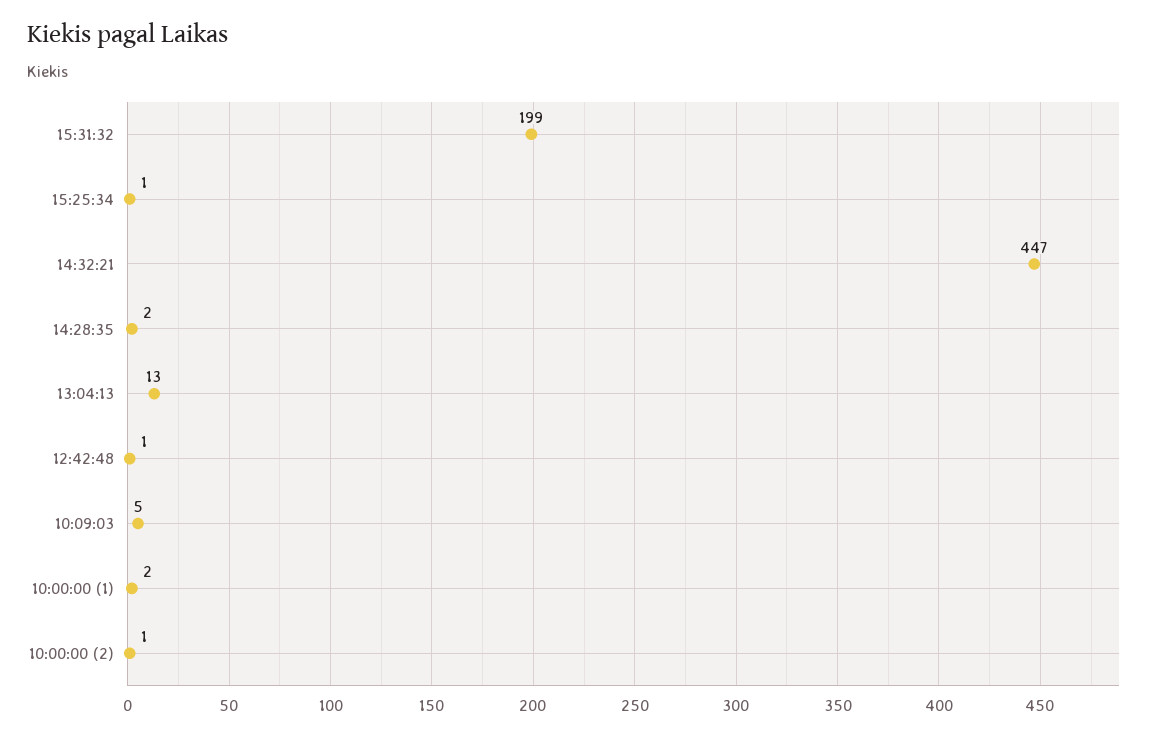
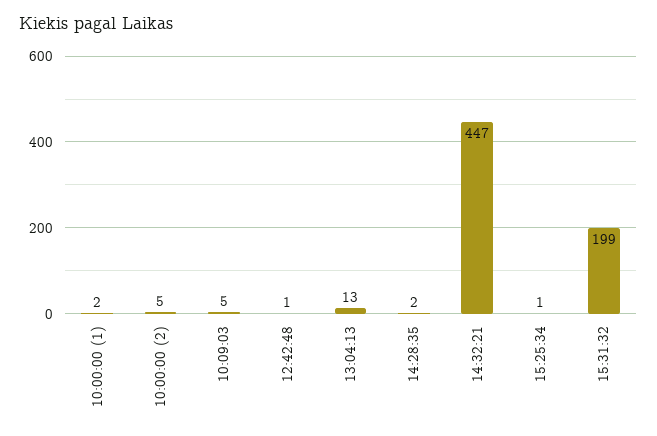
  {
    "15:31:32": 199,
    "15:25:34": 1,
    "14:32:21": 447,
    "14:28:35": 2,
    "13:04:13": 13,
    "12:42:48": 1,
    "10:09:03": 5,
    "10:00:00 (1)": 2,
-   "10:00:00 (2)": 1
+   "10:00:00 (2)": 5
  }

